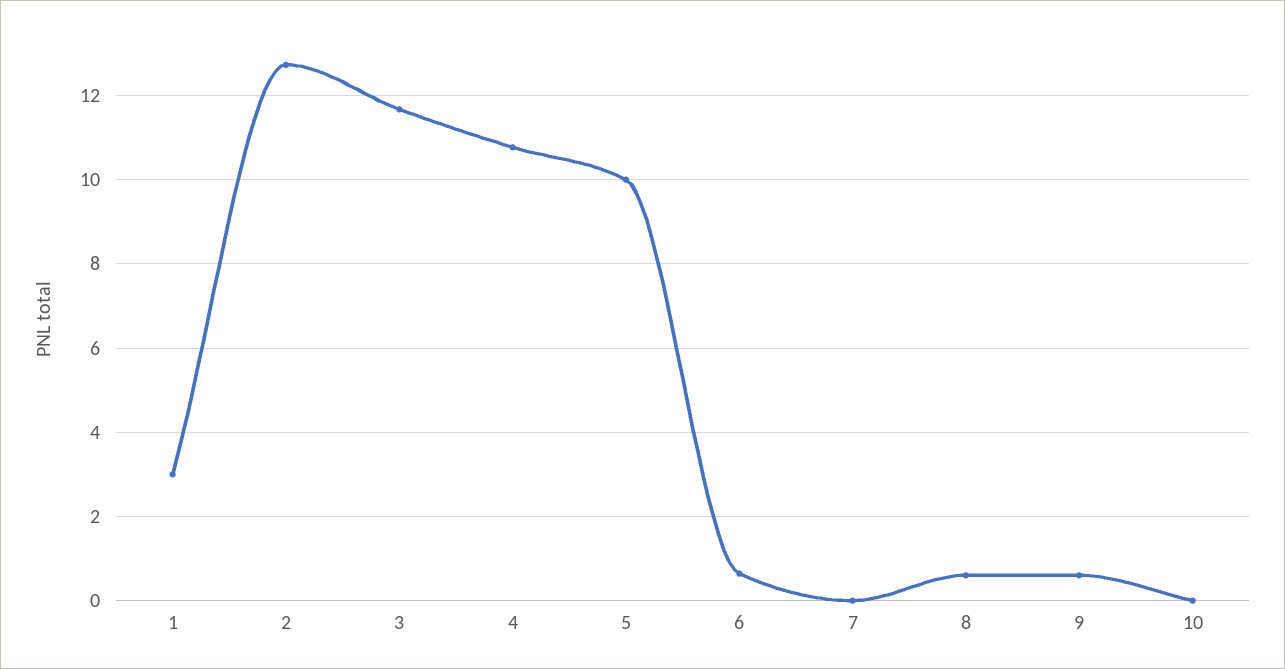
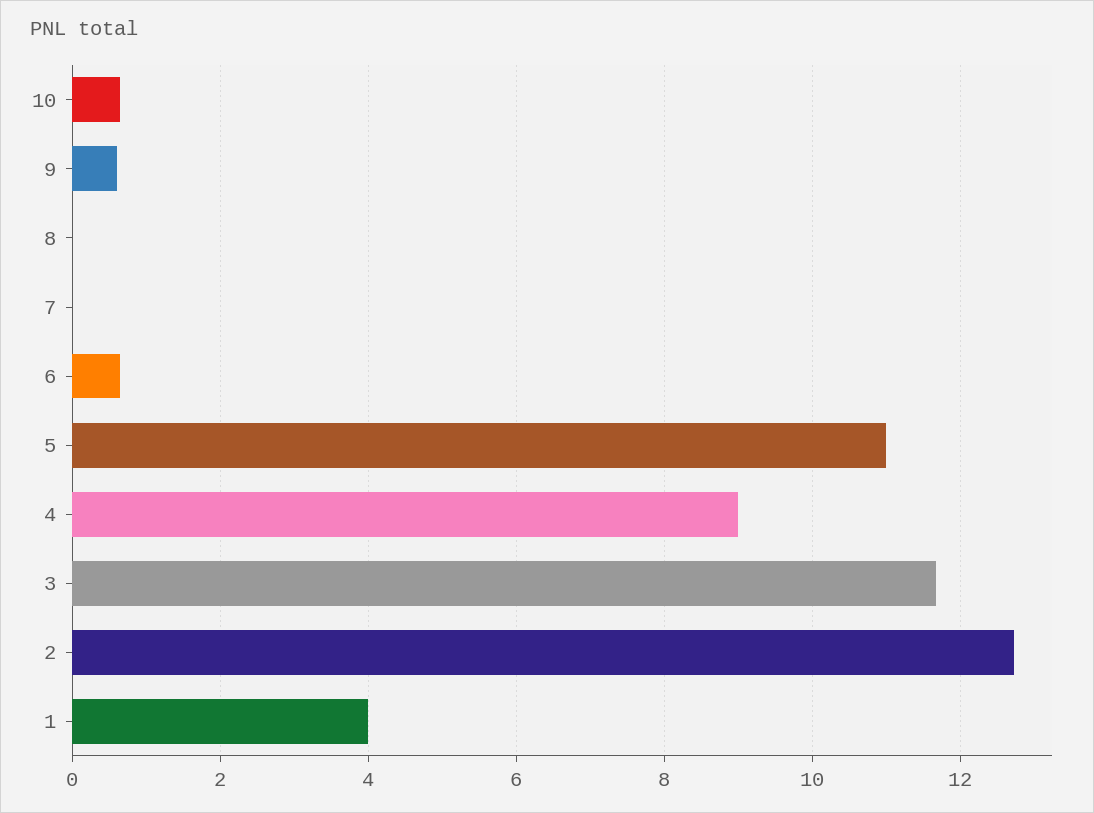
  {
-   "1": 3,
+   "1": 4,
    "2": 12.8,
    "3": 11.6,
-   "4": 10.8,
+   "4": 9,
-   "5": 10,
+   "5": 11,
    "6": 0.6,
    "7": 0,
-   "8": 0.6,
+   "8": 0,
    "9": 0.6,
-   "10": 0
+   "10": 0.6
  }

